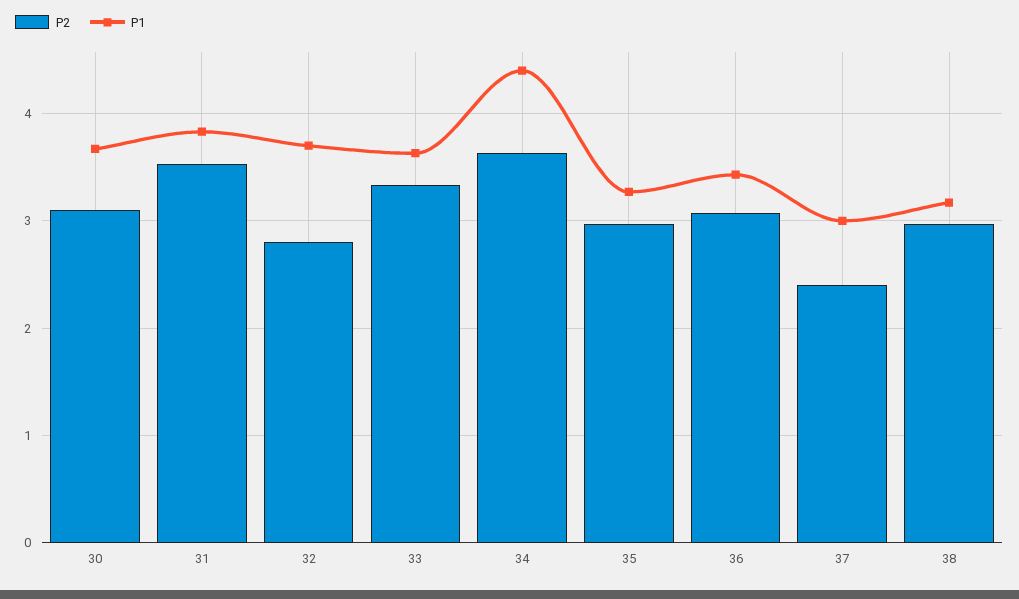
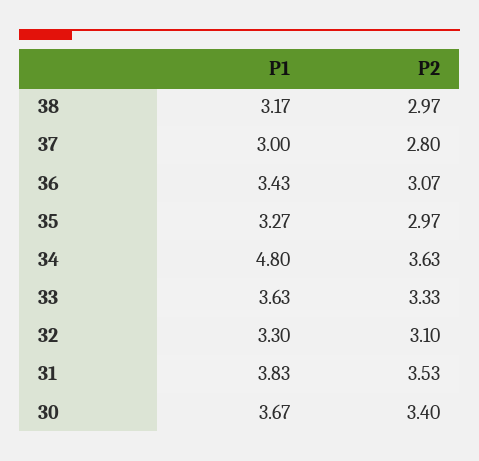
  {
    "P2": {
-     "30": 3.1,
+     "30": 3.4,
      "31": 3.53,
-     "32": 2.8,
+     "32": 3.1,
      "33": 3.33,
      "34": 3.63,
      "35": 2.97,
      "36": 3.07,
-     "37": 2.4,
+     "37": 2.8,
      "38": 2.97
    },
    "P1": {
      "30": 3.67,
      "31": 3.83,
-     "32": 3.7,
+     "32": 3.3,
      "33": 3.63,
-     "34": 4.4,
+     "34": 4.8,
      "35": 3.27,
      "36": 3.43,
      "37": 3,
      "38": 3.17
    }
  }

